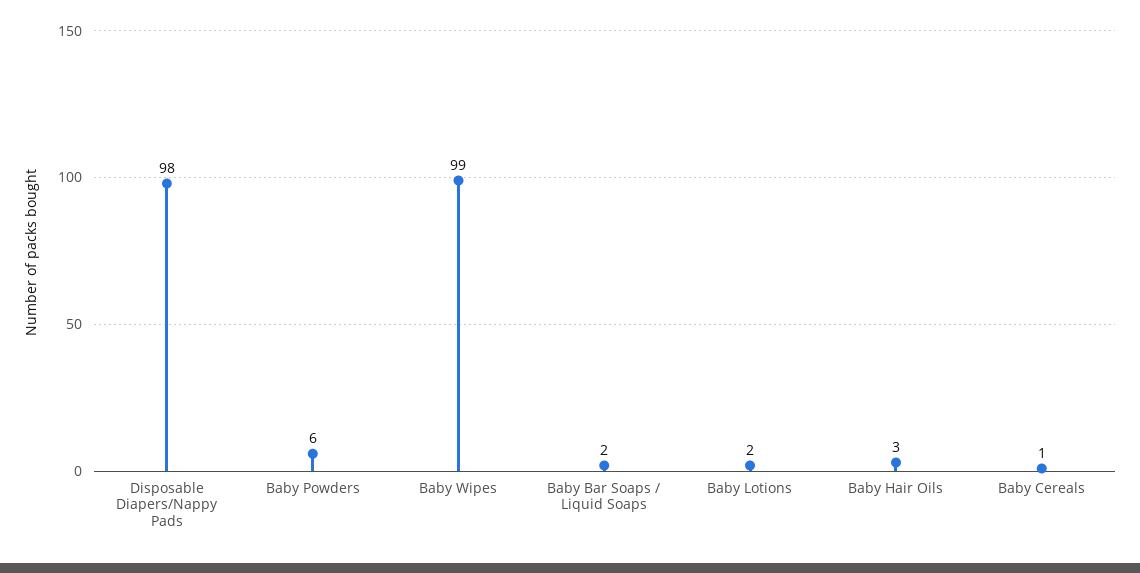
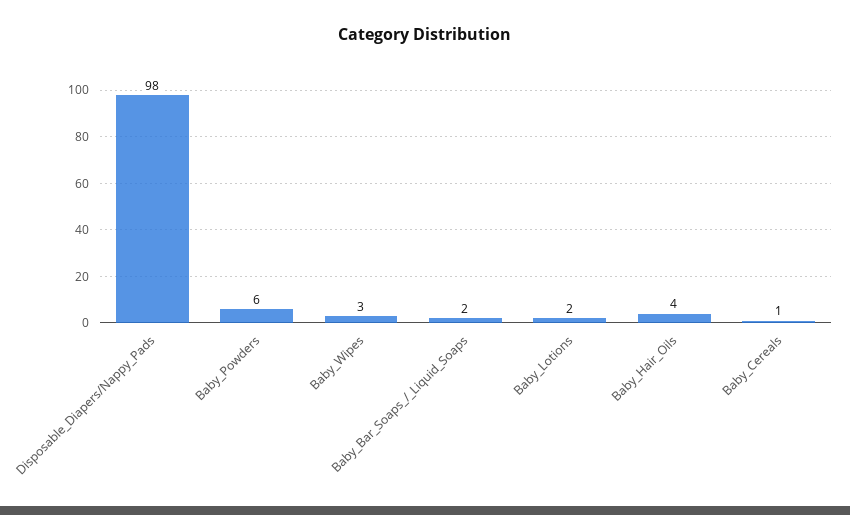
  {
    "Disposable Diapers/Nappy Pads": 98,
    "Baby Powders": 6,
-   "Baby Wipes": 99,
+   "Baby Wipes": 3,
    "Baby Bar Soaps / Liquid Soaps": 2,
    "Baby Lotions": 2,
-   "Baby Hair Oils": 3,
+   "Baby Hair Oils": 4,
    "Baby Cereals": 1
  }

